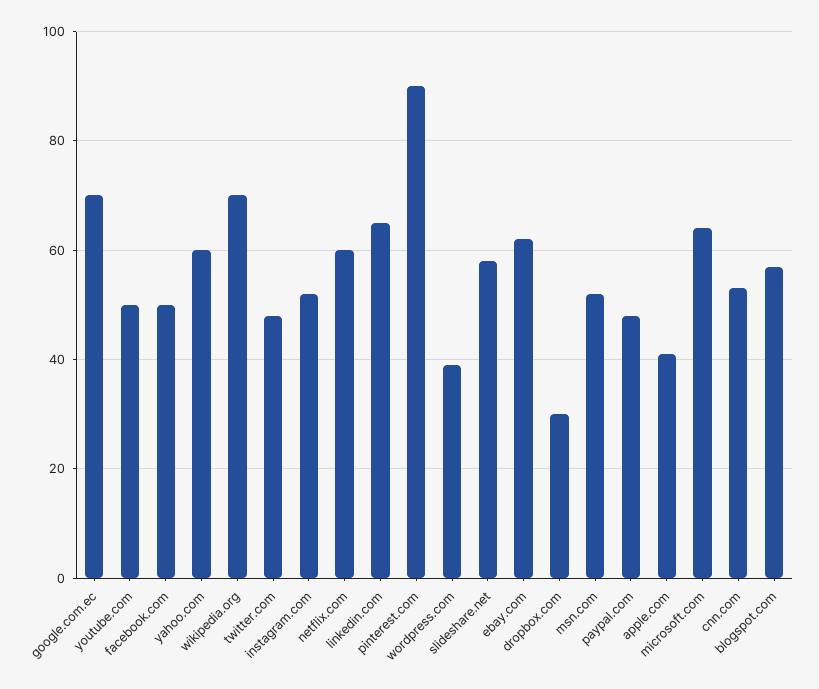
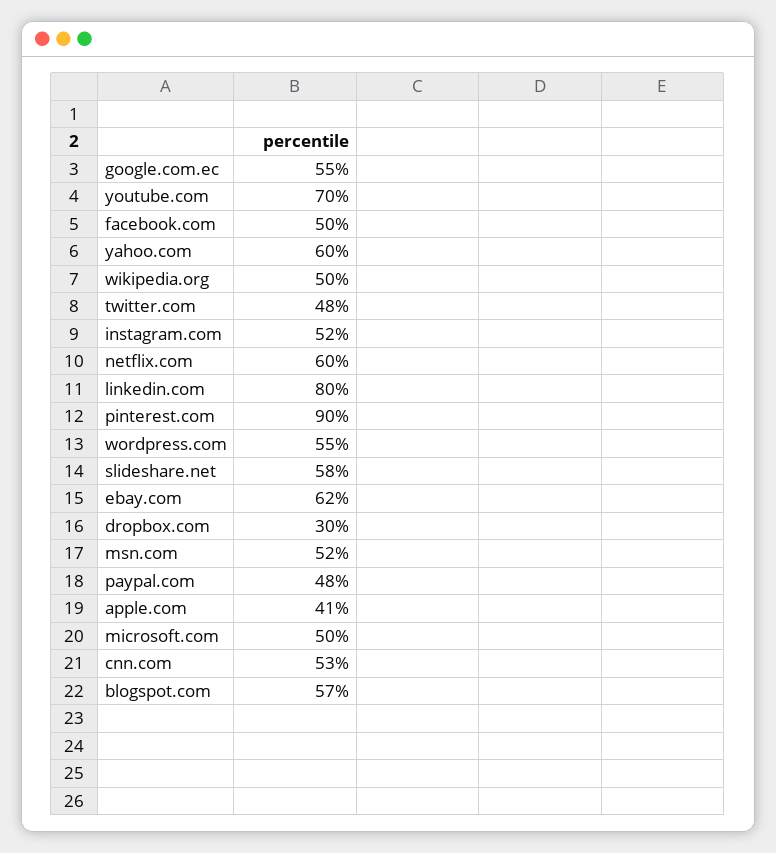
  {
-   "google.com.ec": 70,
+   "google.com.ec": 55,
-   "youtube.com": 50,
+   "youtube.com": 70,
    "facebook.com": 50,
    "yahoo.com": 60,
-   "wikipedia.org": 70,
+   "wikipedia.org": 50,
    "twitter.com": 48,
    "instagram.com": 52,
    "netflix.com": 60,
-   "linkedin.com": 65,
+   "linkedin.com": 80,
    "pinterest.com": 90,
-   "wordpress.com": 40,
+   "wordpress.com": 55,
    "slideshare.net": 58,
    "ebay.com": 62,
    "dropbox.com": 30,
    "msn.com": 52,
    "paypal.com": 48,
    "apple.com": 41,
-   "microsoft.com": 65,
+   "microsoft.com": 50,
    "cnn.com": 53,
    "blogspot.com": 57
  }

